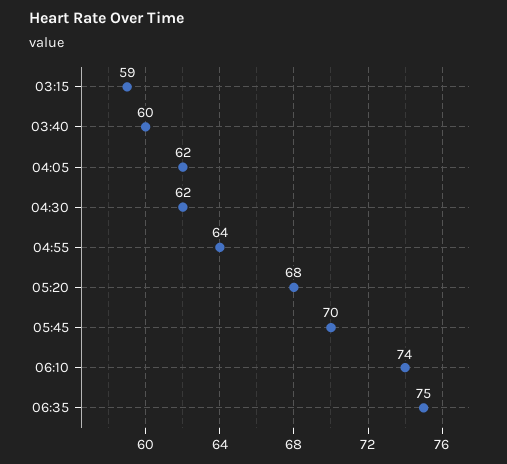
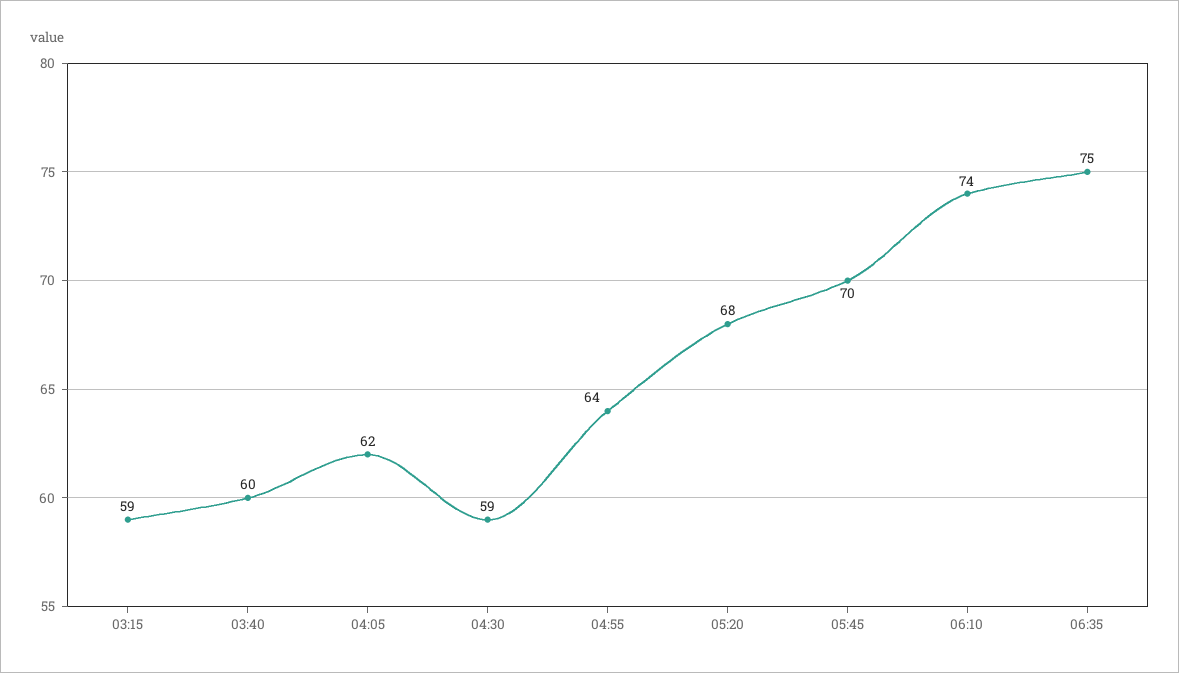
  {
    "03:15": 59,
    "03:40": 60,
    "04:05": 62,
-   "04:30": 62,
+   "04:30": 59,
    "04:55": 64,
    "05:20": 68,
    "05:45": 70,
    "06:10": 74,
    "06:35": 75
  }

